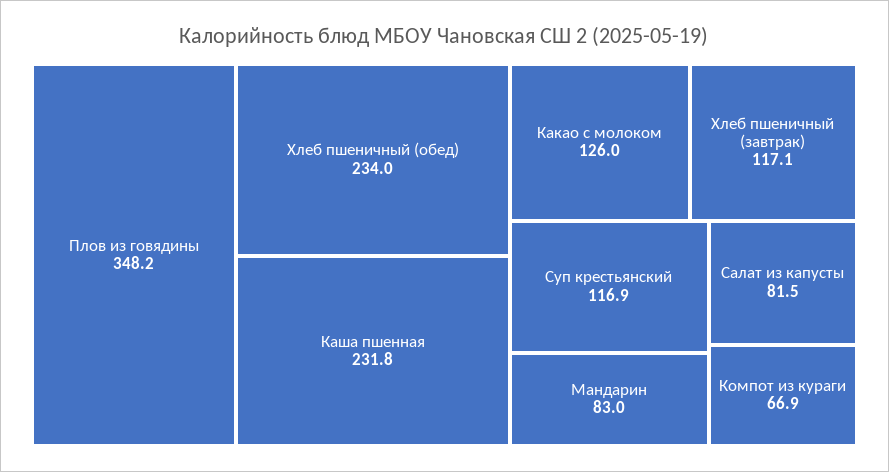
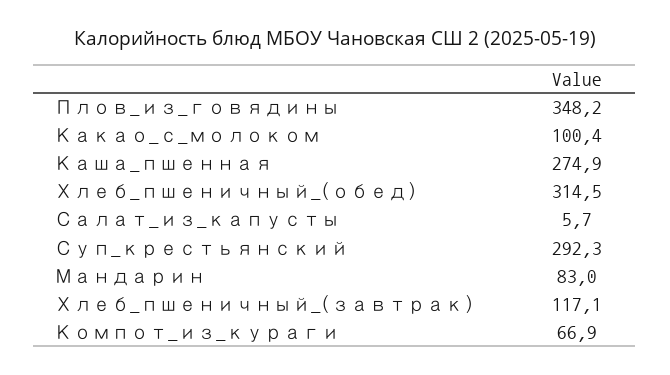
  {
    "Плов из говядины": 348.2,
-   "Хлеб пшеничный (обед)": 234,
+   "Хлеб пшеничный (обед)": 314.5,
-   "Каша пшенная": 231.8,
+   "Каша пшенная": 274.9,
-   "Какао с молоком": 126,
+   "Какао с молоком": 100.4,
    "Хлеб пшеничный (завтрак)": 117.1,
-   "Суп крестьянский": 116.9,
+   "Суп крестьянский": 292.3,
    "Мандарин": 83,
-   "Салат из капусты": 81.5,
+   "Салат из капусты": 5.7,
    "Компот из кураги": 66.9
  }

